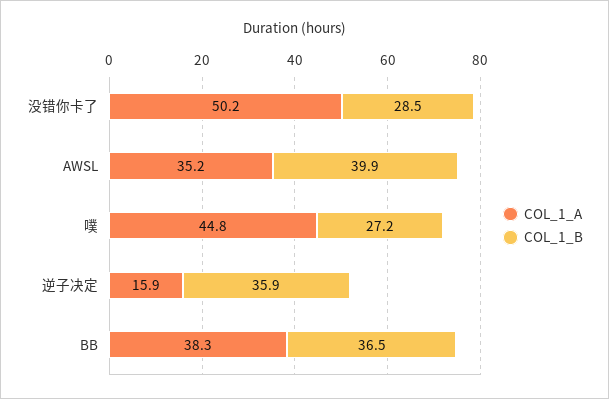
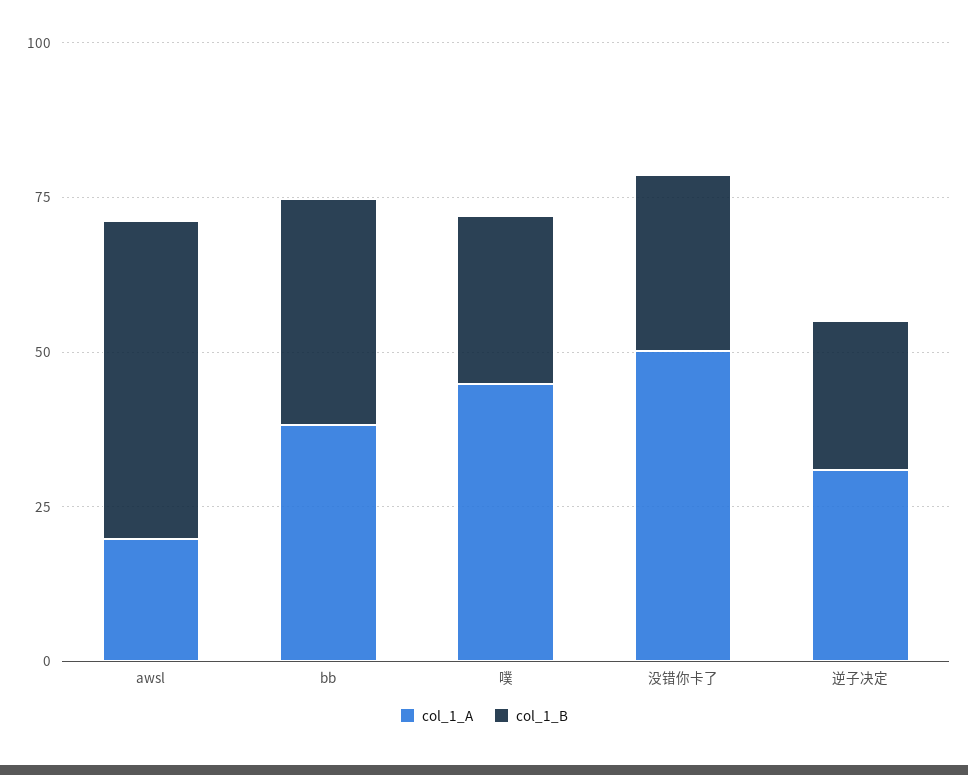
  {
    "COL_1_A": {
      "没错你卡了": 50.2,
-     "AWSL": 35.2,
+     "AWSL": 20,
      "噗": 44.8,
-     "逆子决定": 15.9,
+     "逆子决定": 30,
      "BB": 38.3
    },
    "COL_1_B": {
      "没错你卡了": 28.5,
-     "AWSL": 39.9,
+     "AWSL": 50,
      "噗": 27.2,
-     "逆子决定": 35.9,
+     "逆子决定": 25,
      "BB": 36.5
    }
  }

